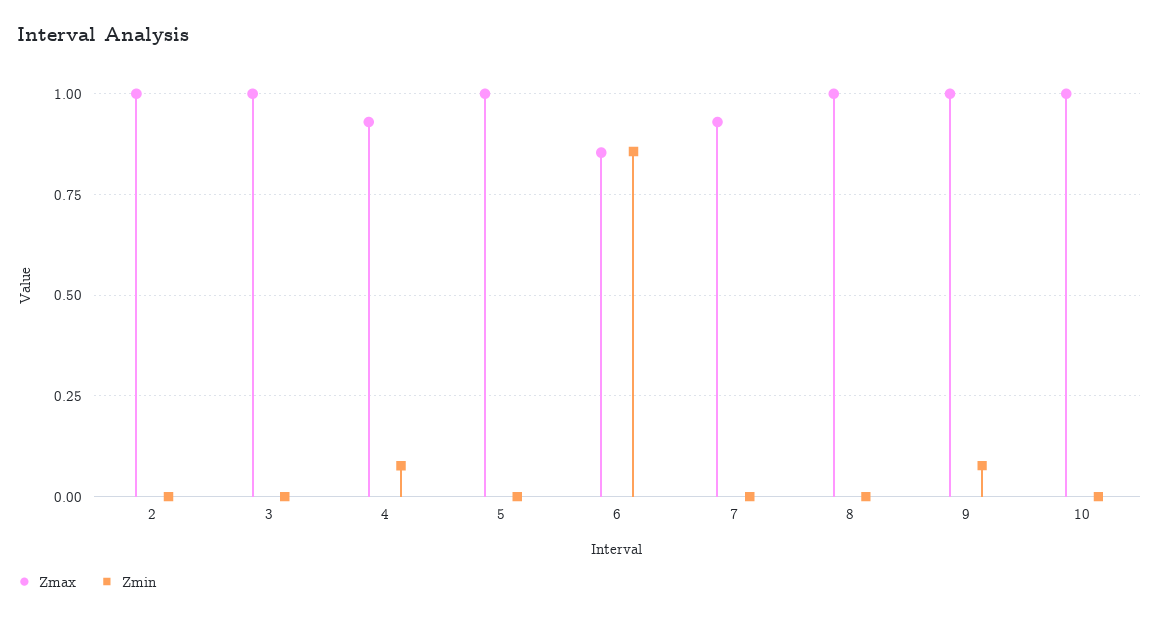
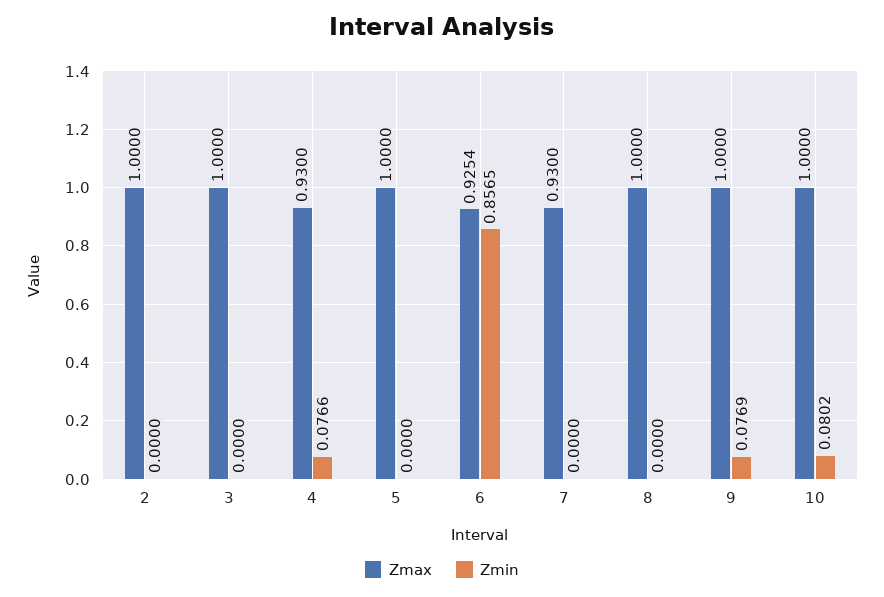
  {
    "Zmax": {
      "2": 1,
      "3": 1,
      "4": 0.93,
      "5": 1,
-     "6": 0.85,
+     "6": 0.9254,
      "7": 0.93,
      "8": 1,
      "9": 1,
      "10": 1
    },
    "Zmin": {
      "2": 0,
      "3": 0,
      "4": 0.0766,
      "5": 0,
      "6": 0.8565,
      "7": 0,
      "8": 0,
      "9": 0.0769,
-     "10": 0
+     "10": 0.0802
    }
  }

